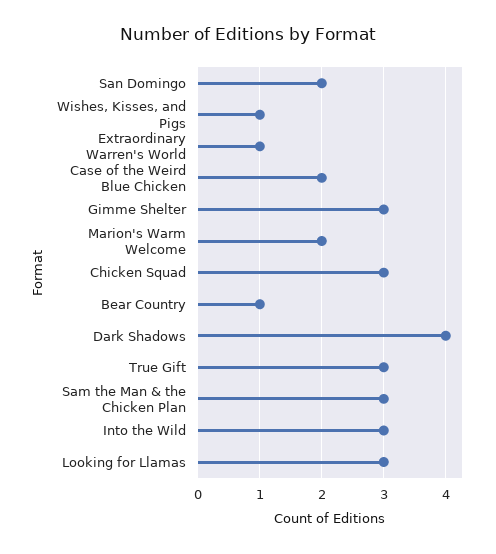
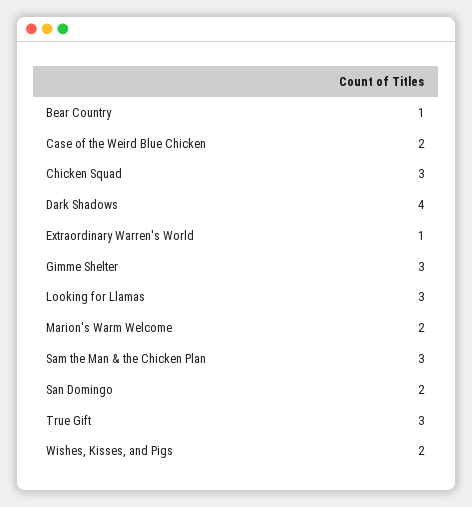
  {
    "San Domingo": 2,
-   "Wishes, Kisses, and Pigs": 1,
+   "Wishes, Kisses, and Pigs": 2,
    "Extraordinary Warren's World": 1,
    "Case of the Weird Blue Chicken": 2,
    "Gimme Shelter": 3,
    "Marion's Warm Welcome": 2,
    "Chicken Squad": 3,
    "Bear Country": 1,
    "Dark Shadows": 4,
    "True Gift": 3,
    "Sam the Man & the Chicken Plan": 3,
-   "Into the Wild": 3,
    "Looking for Llamas": 3
  }

